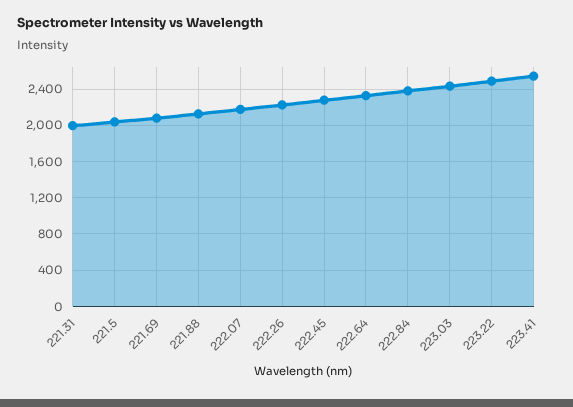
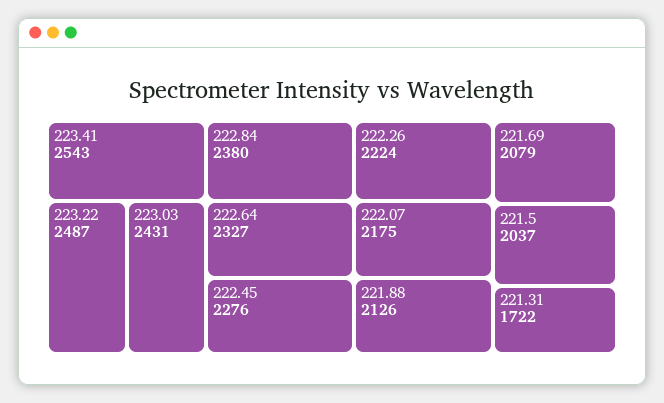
  {
-   "221.31": 2000,
+   "221.31": 1722,
    "221.5": 2037,
    "221.69": 2079,
    "221.88": 2126,
    "222.07": 2175,
    "222.26": 2224,
    "222.45": 2276,
    "222.64": 2327,
    "222.84": 2380,
    "223.03": 2431,
    "223.22": 2487,
    "223.41": 2543
  }

